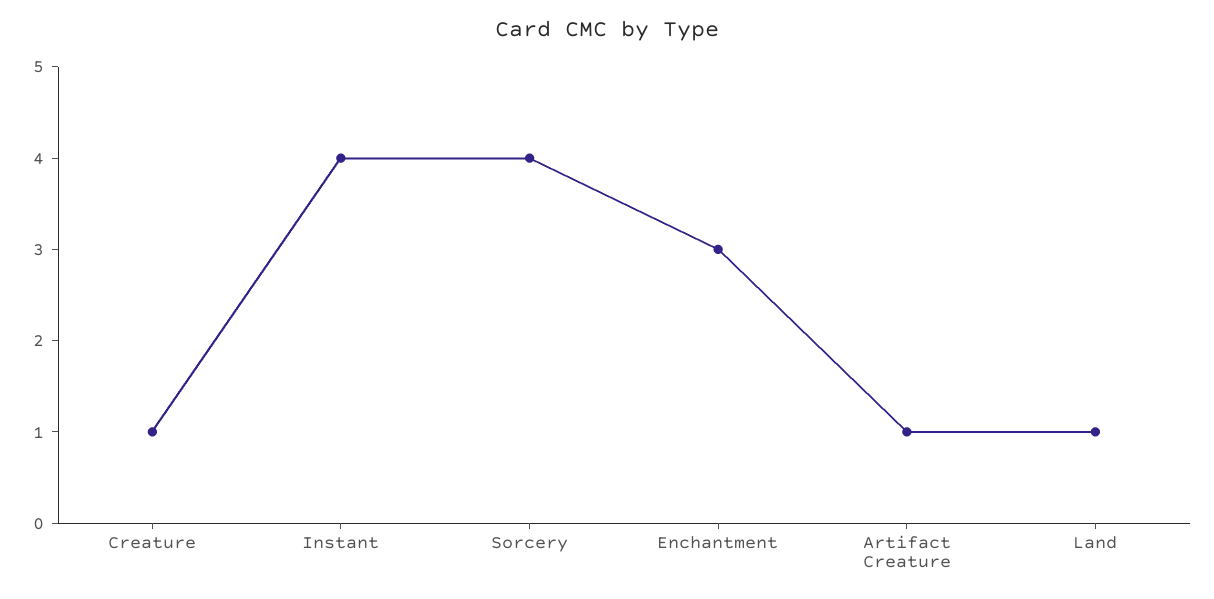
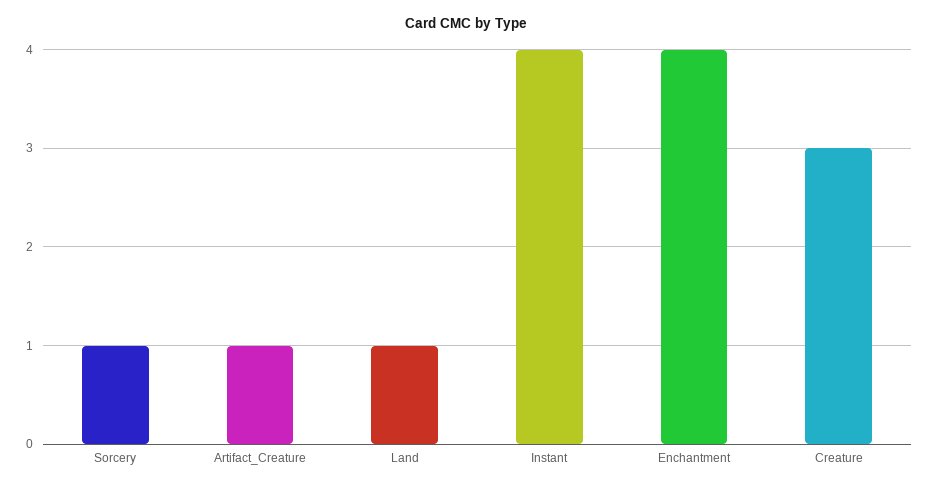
  {
-   "Creature": 1,
+   "Creature": 3,
    "Instant": 4,
-   "Sorcery": 4,
+   "Sorcery": 1,
-   "Enchantment": 3,
+   "Enchantment": 4,
    "Artifact Creature": 1,
    "Land": 1
  }

